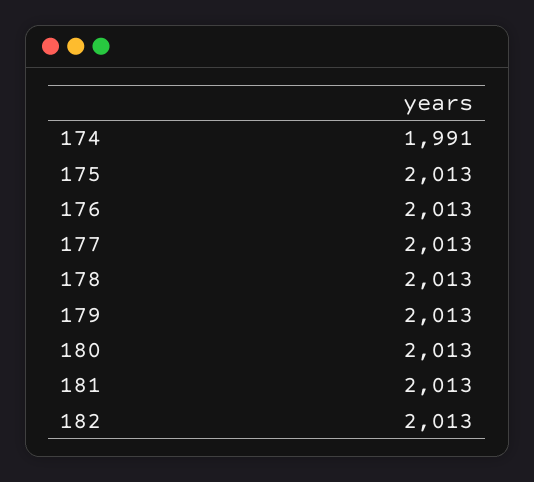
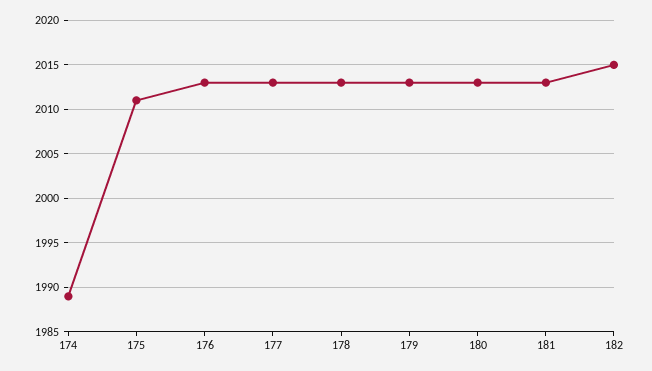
  {
-   "174": 1991,
+   "174": 1989,
-   "175": 2013,
+   "175": 2011,
    "176": 2013,
    "177": 2013,
    "178": 2013,
    "179": 2013,
    "180": 2013,
    "181": 2013,
-   "182": 2013
+   "182": 2015
  }

